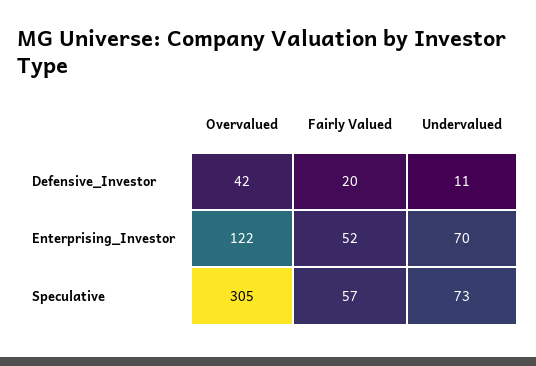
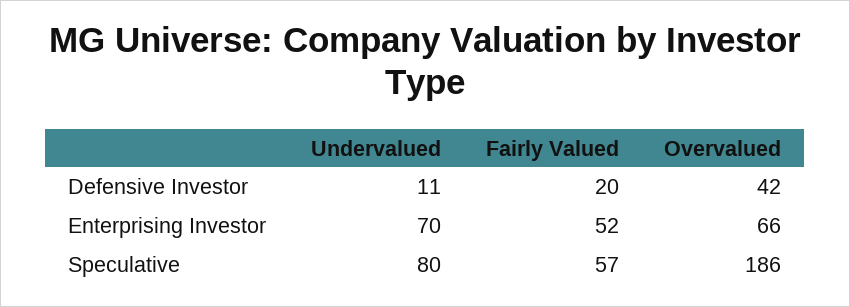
  {
    "Overvalued": {
      "Defensive_Investor": 42,
-     "Enterprising_Investor": 122,
+     "Enterprising_Investor": 66,
-     "Speculative": 305
+     "Speculative": 186
    },
    "Fairly Valued": {
      "Defensive_Investor": 20,
      "Enterprising_Investor": 52,
      "Speculative": 57
    },
    "Undervalued": {
      "Defensive_Investor": 11,
      "Enterprising_Investor": 70,
-     "Speculative": 73
+     "Speculative": 80
    }
  }

